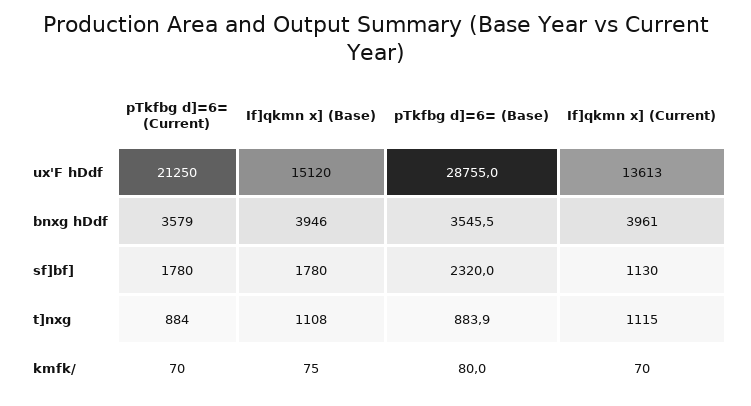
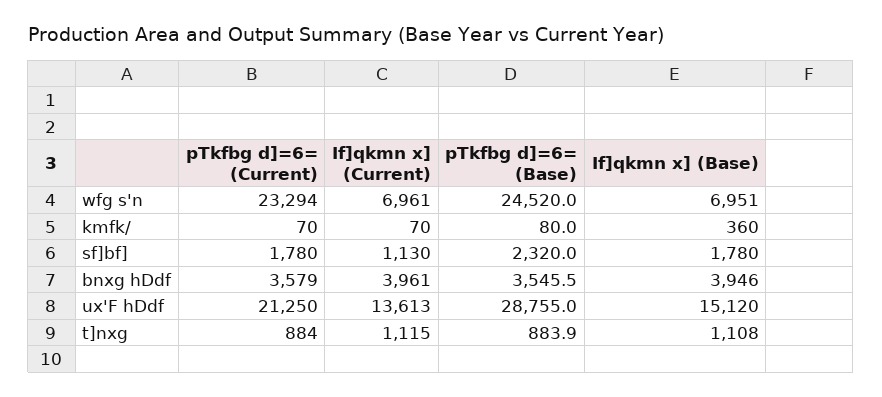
  {
    "pTkfbg d]=6= (Current)": {
      "ux'F hDdf": 21250,
      "bnxg hDdf": 3579,
      "sf]bf]": 1780,
      "t]nxg": 884,
-     "kmfk/": 70
+     "kmfk/": 70,
+     "wfg s'n": 23294
    },
    "If]qkmn x] (Base)": {
      "ux'F hDdf": 15120,
      "bnxg hDdf": 3946,
      "sf]bf]": 1780,
      "t]nxg": 1108,
-     "kmfk/": 75
+     "kmfk/": 360,
+     "wfg s'n": 6951
    },
    "pTkfbg d]=6= (Base)": {
      "ux'F hDdf": 28755,
      "bnxg hDdf": 3545.5,
      "sf]bf]": 2320,
      "t]nxg": 883.9,
-     "kmfk/": 80
+     "kmfk/": 80,
+     "wfg s'n": 24520
    },
    "If]qkmn x] (Current)": {
      "ux'F hDdf": 13613,
      "bnxg hDdf": 3961,
      "sf]bf]": 1130,
      "t]nxg": 1115,
-     "kmfk/": 70
+     "kmfk/": 70,
+     "wfg s'n": 6961
    }
  }

